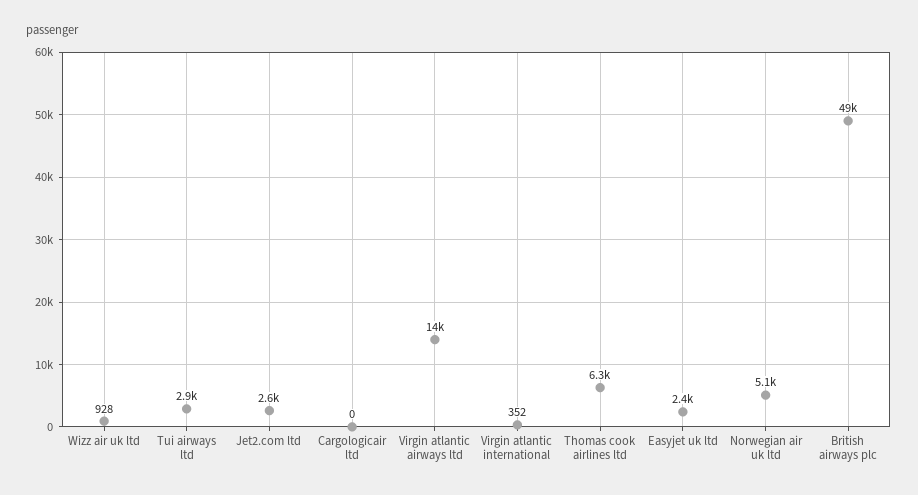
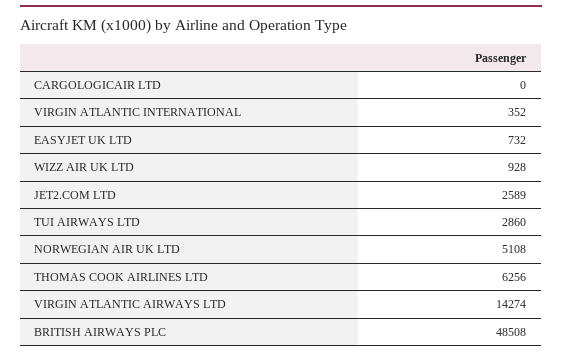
  {
    "Wizz air uk ltd": 928,
    "Tui airways ltd": 2860,
    "Jet2.com ltd": 2589,
    "Cargologicair ltd": 0,
    "Virgin atlantic airways ltd": 14274,
    "Virgin atlantic international": 352,
    "Thomas cook airlines ltd": 6256,
-   "Easyjet uk ltd": 2400,
+   "Easyjet uk ltd": 732,
    "Norwegian air uk ltd": 5108,
    "British airways plc": 48508
  }

